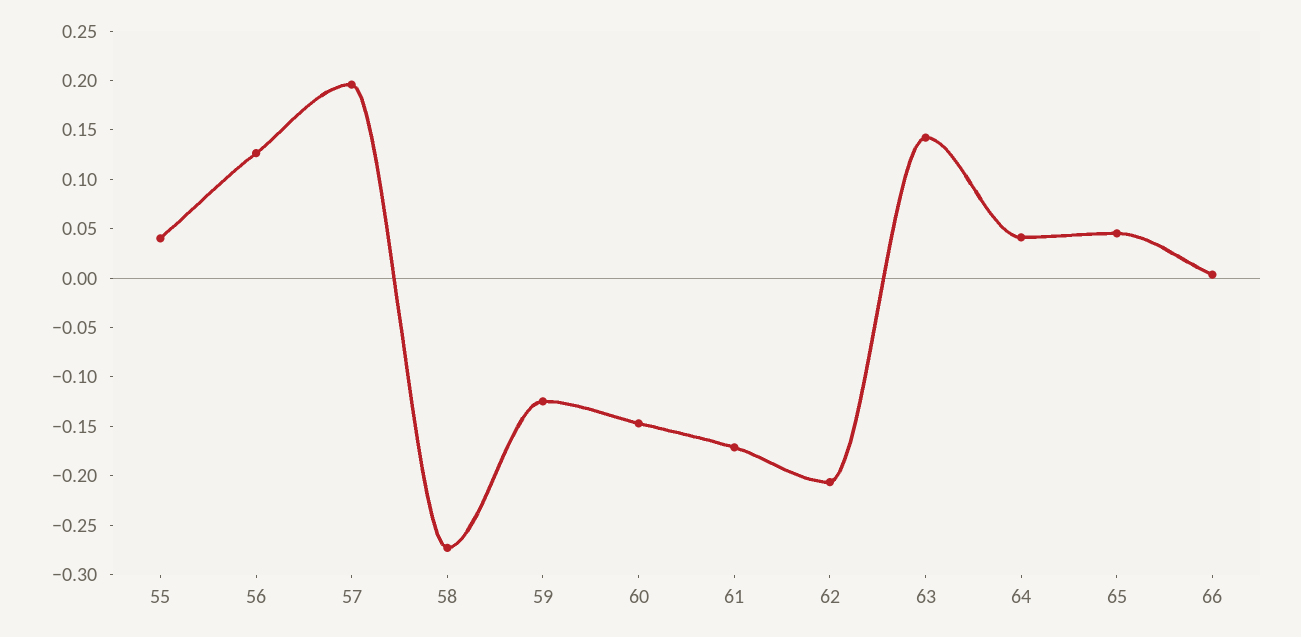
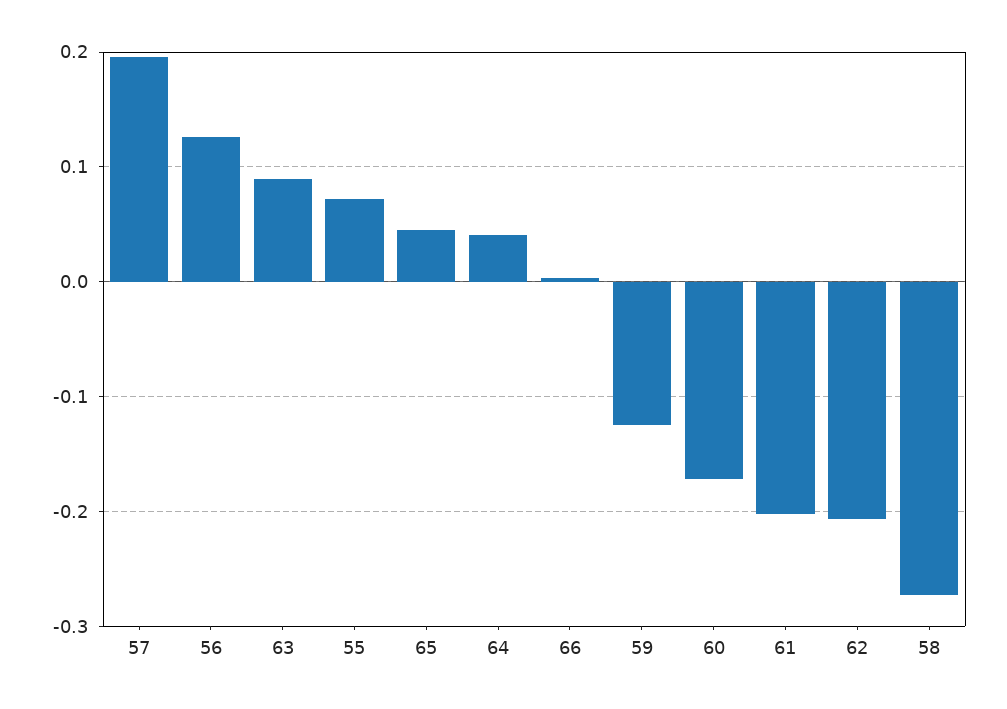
  {
-   "55": 0.04,
+   "55": 0.07,
    "56": 0.13,
    "57": 0.2,
    "58": -0.27,
    "59": -0.12,
-   "60": -0.15,
+   "60": -0.17,
-   "61": -0.17,
+   "61": -0.2,
    "62": -0.21,
-   "63": 0.14,
+   "63": 0.09,
    "64": 0.04,
    "65": 0.05,
    "66": 0
  }

